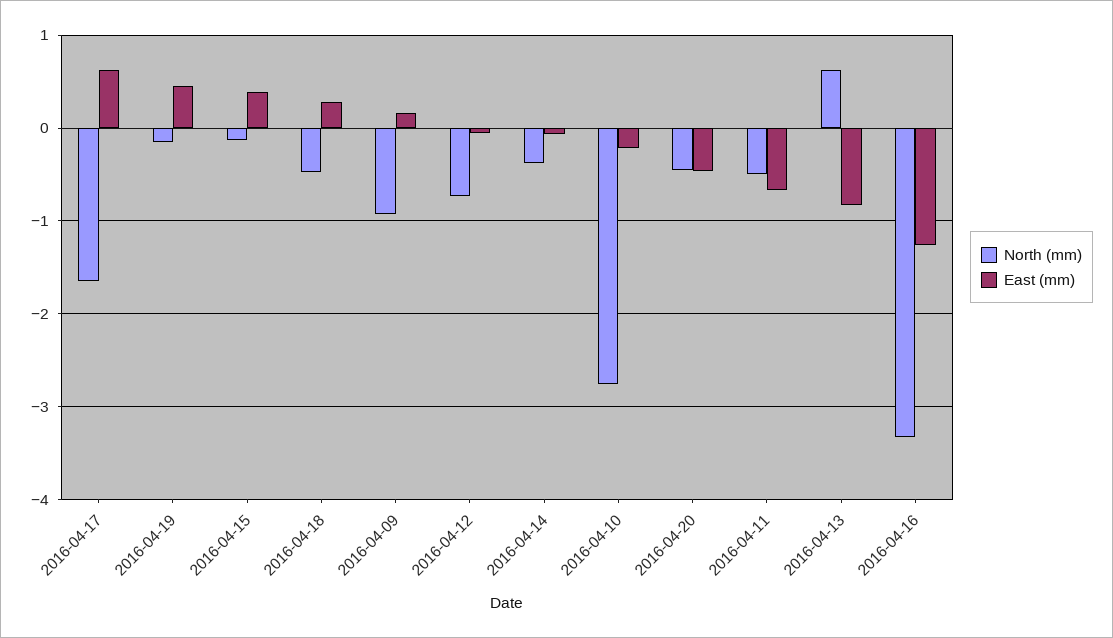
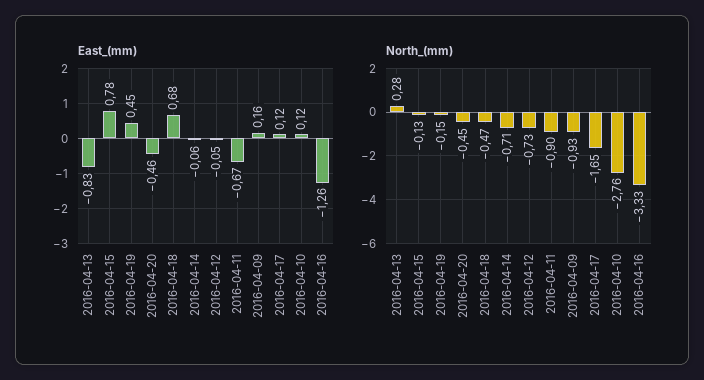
  {
    "North (mm)": {
      "2016-04-17": -1.65,
      "2016-04-19": -0.15,
      "2016-04-15": -0.13,
      "2016-04-18": -0.47,
      "2016-04-09": -0.93,
      "2016-04-12": -0.73,
-     "2016-04-14": -0.4,
+     "2016-04-14": -0.71,
      "2016-04-10": -2.76,
      "2016-04-20": -0.45,
-     "2016-04-11": -0.5,
+     "2016-04-11": -0.9,
-     "2016-04-13": 0.6,
+     "2016-04-13": 0.28,
      "2016-04-16": -3.33
    },
    "East (mm)": {
-     "2016-04-17": 0.6,
+     "2016-04-17": 0.12,
      "2016-04-19": 0.45,
-     "2016-04-15": 0.4,
+     "2016-04-15": 0.78,
-     "2016-04-18": 0.3,
+     "2016-04-18": 0.68,
      "2016-04-09": 0.16,
      "2016-04-12": -0.05,
      "2016-04-14": -0.06,
-     "2016-04-10": -0.2,
+     "2016-04-10": 0.12,
      "2016-04-20": -0.46,
      "2016-04-11": -0.67,
      "2016-04-13": -0.83,
      "2016-04-16": -1.26
    }
  }

